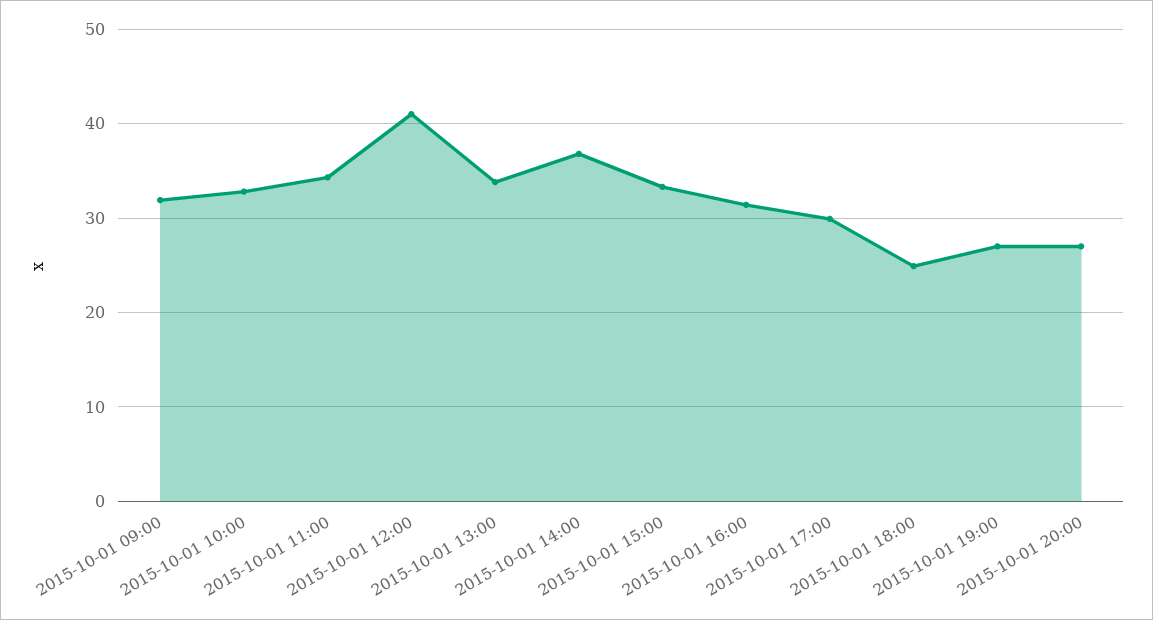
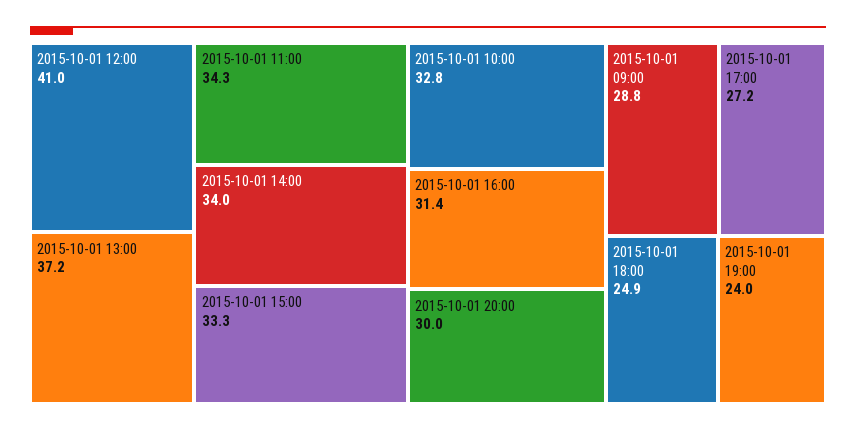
  {
-   "2015-10-01 09:00": 32,
+   "2015-10-01 09:00": 28.8,
    "2015-10-01 10:00": 32.8,
    "2015-10-01 11:00": 34.3,
    "2015-10-01 12:00": 41,
-   "2015-10-01 13:00": 34,
+   "2015-10-01 13:00": 37.2,
-   "2015-10-01 14:00": 37,
+   "2015-10-01 14:00": 34,
    "2015-10-01 15:00": 33.3,
    "2015-10-01 16:00": 31.4,
-   "2015-10-01 17:00": 30,
+   "2015-10-01 17:00": 27.2,
    "2015-10-01 18:00": 24.9,
-   "2015-10-01 19:00": 27,
+   "2015-10-01 19:00": 24,
-   "2015-10-01 20:00": 27
+   "2015-10-01 20:00": 30
  }

